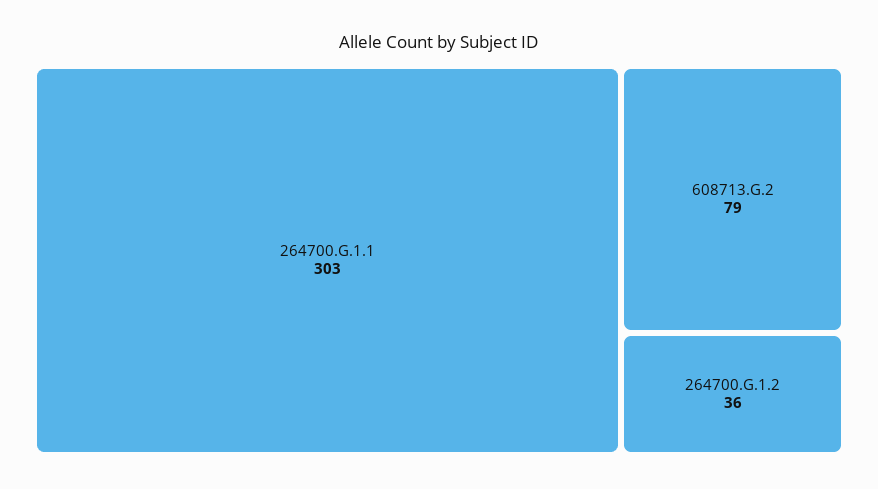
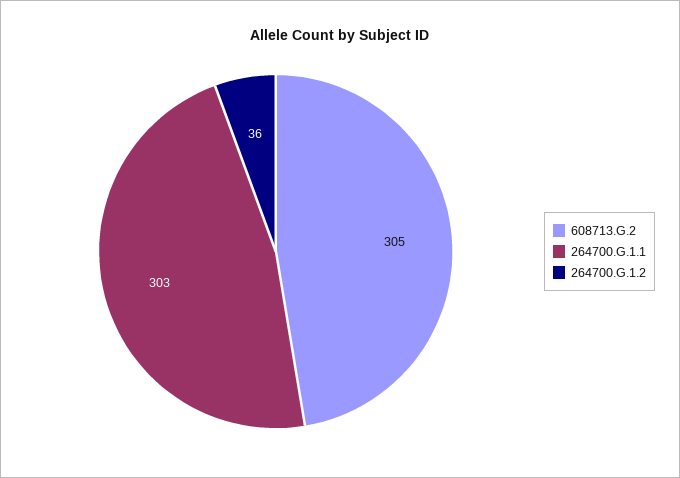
  {
    "264700.G.1.1": 303,
-   "608713.G.2": 79,
+   "608713.G.2": 305,
    "264700.G.1.2": 36
  }

